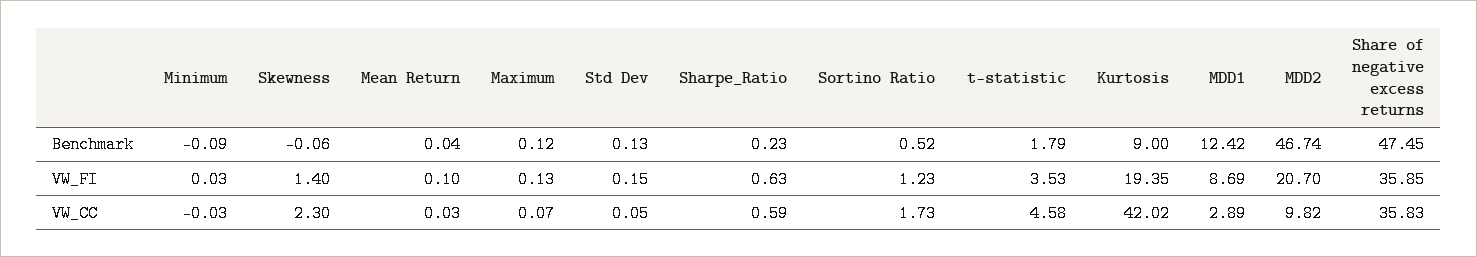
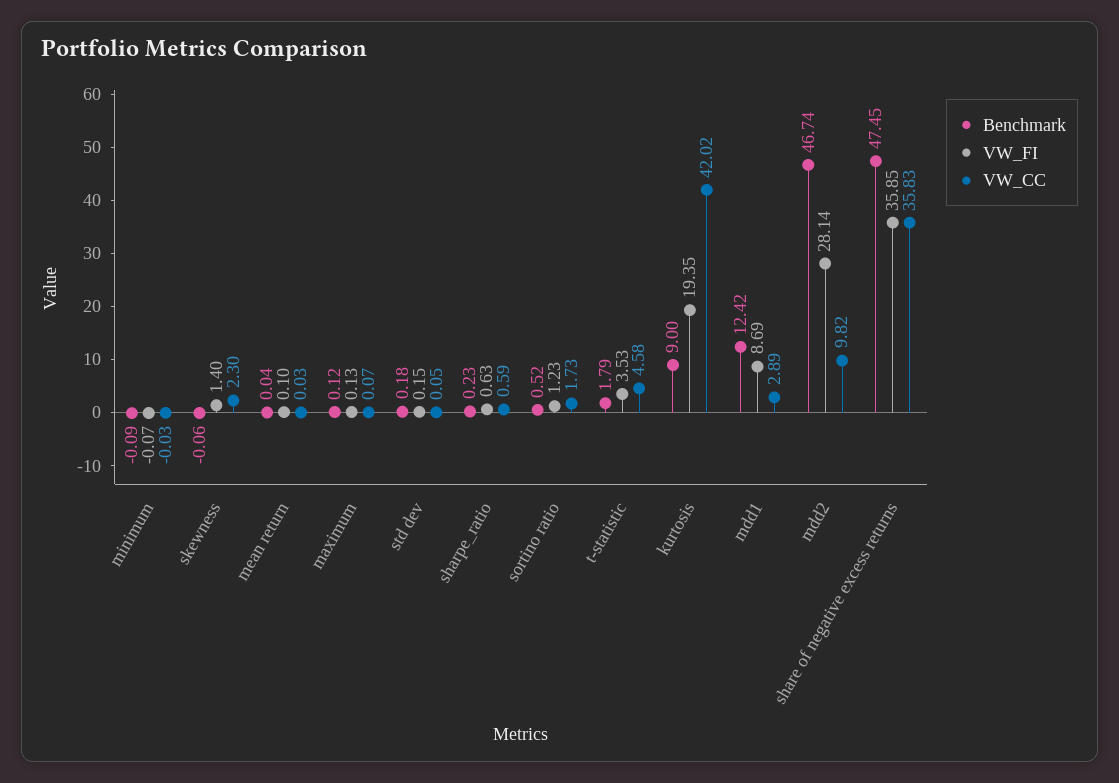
  {
    "Benchmark": {
      "Minimum": -0.09,
      "Skewness": -0.06,
      "Mean Return": 0.04,
      "Maximum": 0.12,
-     "Std Dev": 0.13,
+     "Std Dev": 0.18,
      "Sharpe_Ratio": 0.23,
      "Sortino Ratio": 0.52,
      "t-statistic": 1.79,
      "Kurtosis": 9,
      "MDD1": 12.42,
      "MDD2": 46.74,
      "Share of negative excess returns": 47.45
    },
    "VW_FI": {
-     "Minimum": 0.03,
+     "Minimum": -0.07,
      "Skewness": 1.4,
      "Mean Return": 0.1,
      "Maximum": 0.13,
      "Std Dev": 0.15,
      "Sharpe_Ratio": 0.63,
      "Sortino Ratio": 1.23,
      "t-statistic": 3.53,
      "Kurtosis": 19.35,
      "MDD1": 8.69,
-     "MDD2": 20.7,
+     "MDD2": 28.14,
      "Share of negative excess returns": 35.85
    },
    "VW_CC": {
      "Minimum": -0.03,
      "Skewness": 2.3,
      "Mean Return": 0.03,
      "Maximum": 0.07,
      "Std Dev": 0.05,
      "Sharpe_Ratio": 0.59,
      "Sortino Ratio": 1.73,
      "t-statistic": 4.58,
      "Kurtosis": 42.02,
      "MDD1": 2.89,
      "MDD2": 9.82,
      "Share of negative excess returns": 35.83
    }
  }

